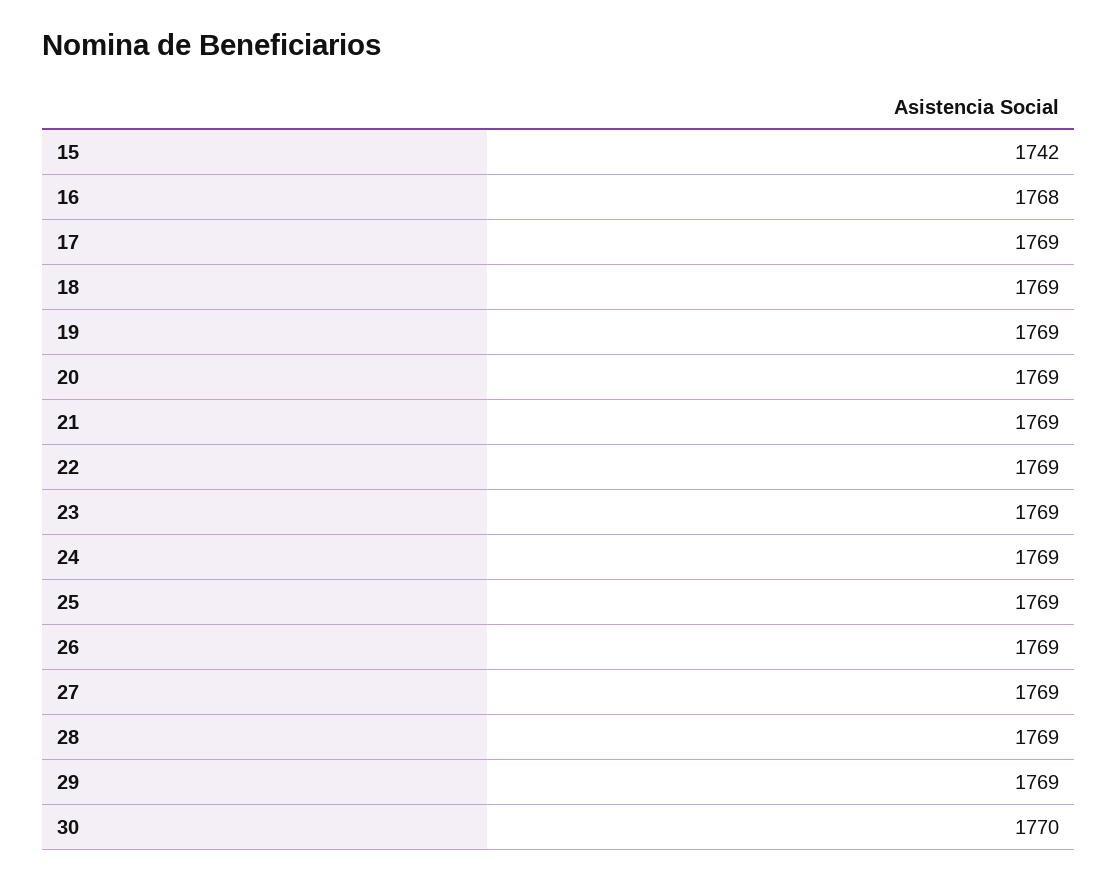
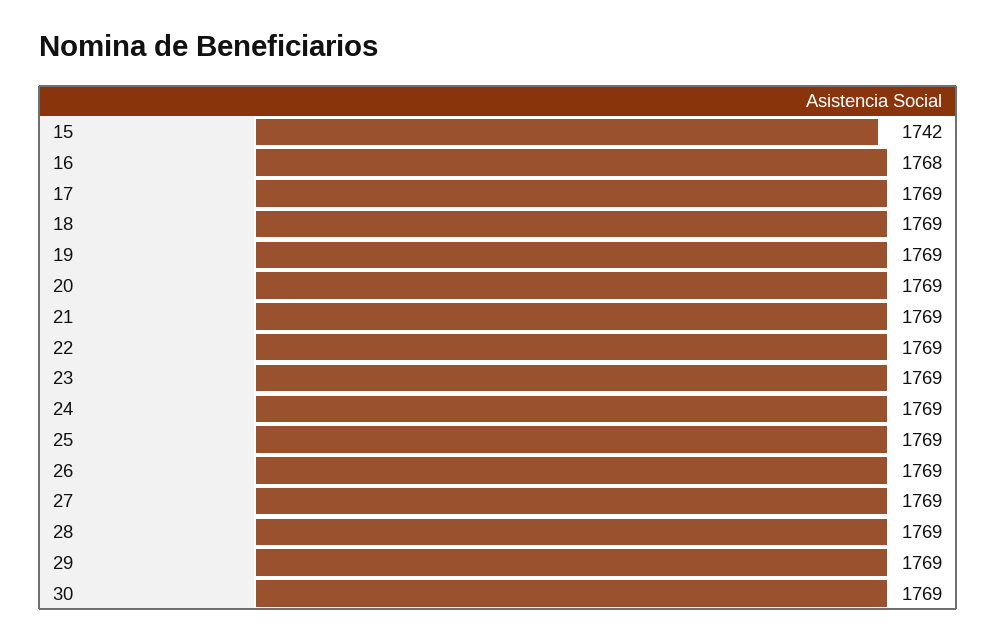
  {
    "15": 1742,
    "16": 1768,
    "17": 1769,
    "18": 1769,
    "19": 1769,
    "20": 1769,
    "21": 1769,
    "22": 1769,
    "23": 1769,
    "24": 1769,
    "25": 1769,
    "26": 1769,
    "27": 1769,
    "28": 1769,
    "29": 1769,
-   "30": 1770
+   "30": 1769
  }

